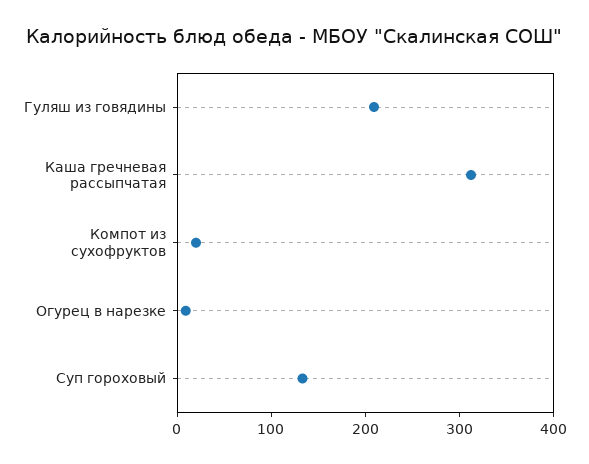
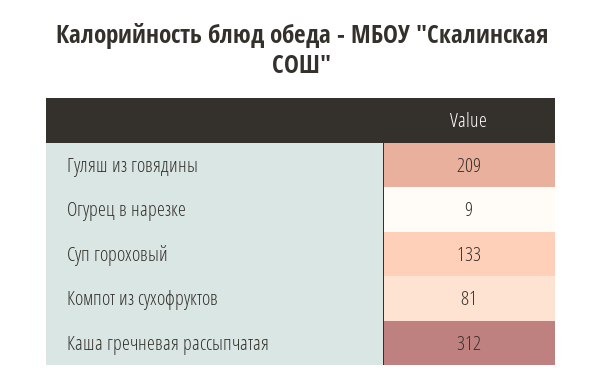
  {
    "Гуляш из говядины": 209,
    "Каша гречневая рассыпчатая": 312,
-   "Компот из сухофруктов": 20,
+   "Компот из сухофруктов": 81,
    "Огурец в нарезке": 9,
    "Суп гороховый": 133
  }

